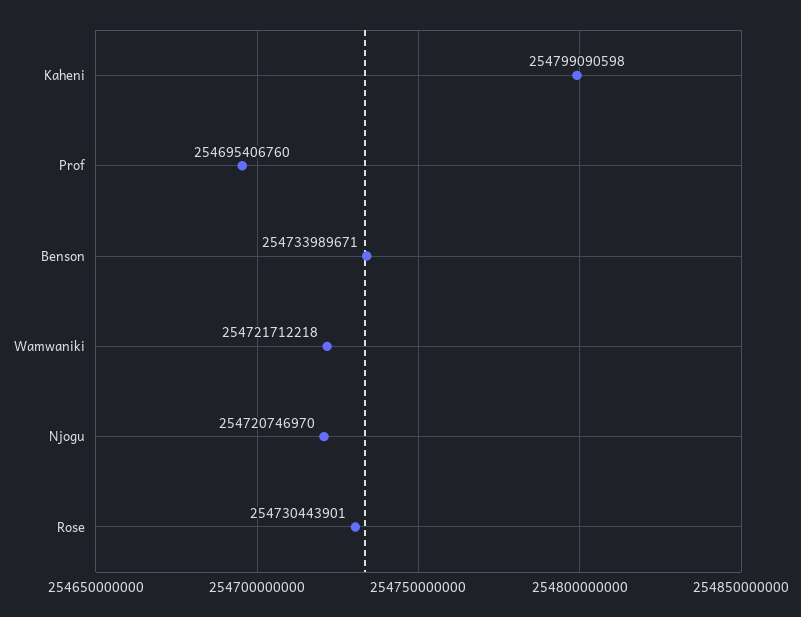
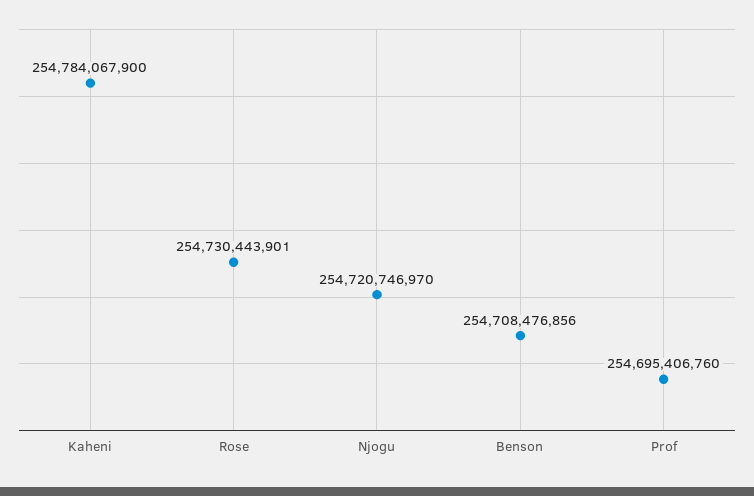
  {
-   "Kaheni": 254799090598,
+   "Kaheni": 254784067900,
    "Prof": 254695406760,
-   "Benson": 254733989671,
+   "Benson": 254708476856,
-   "Wamwaniki": 254721712218,
    "Njogu": 254720746970,
    "Rose": 254730443901
  }

